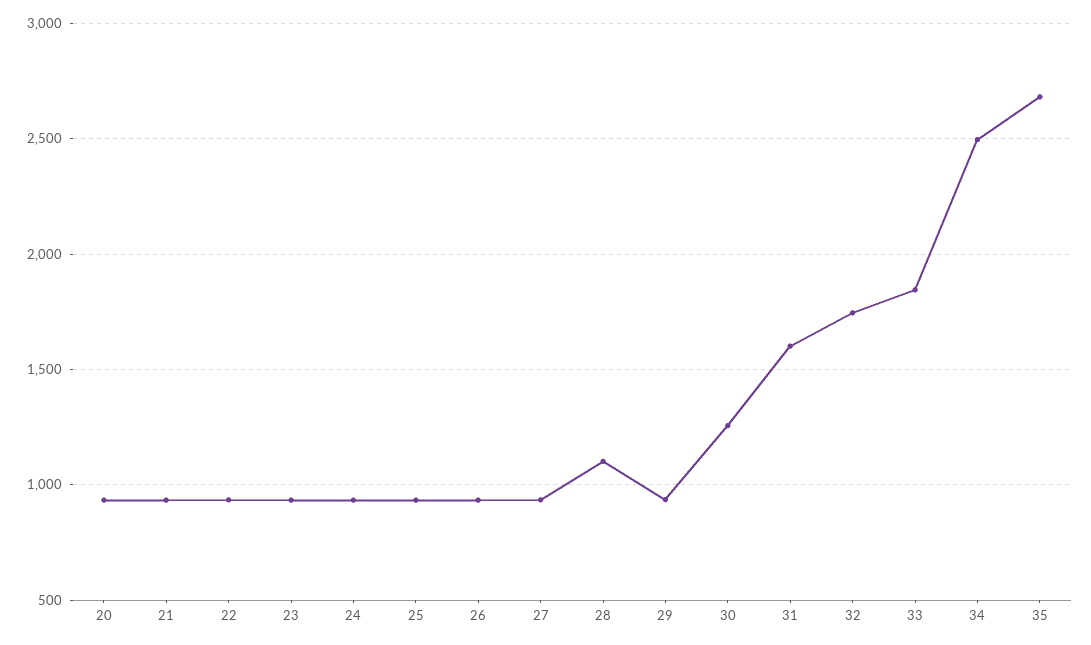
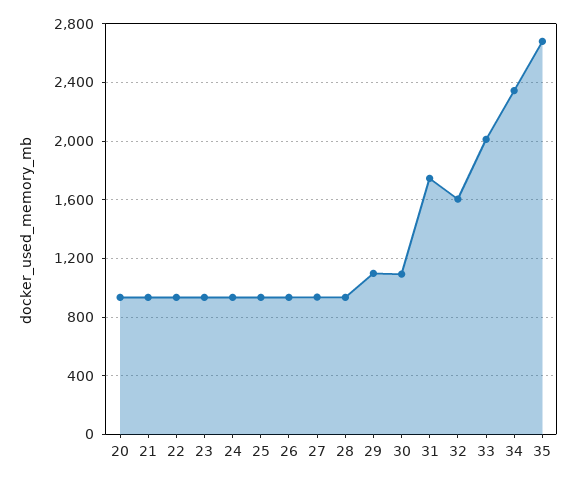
  {
    "20": 950,
    "21": 950,
    "22": 950,
    "23": 950,
    "24": 950,
    "25": 950,
    "26": 950,
    "27": 950,
-   "28": 1100,
+   "28": 950,
-   "29": 950,
+   "29": 1100,
-   "30": 1250,
+   "30": 1100,
-   "31": 1600,
+   "31": 1750,
-   "32": 1750,
+   "32": 1600,
-   "33": 1850,
+   "33": 2000,
-   "34": 2500,
+   "34": 2350,
    "35": 2700
  }

